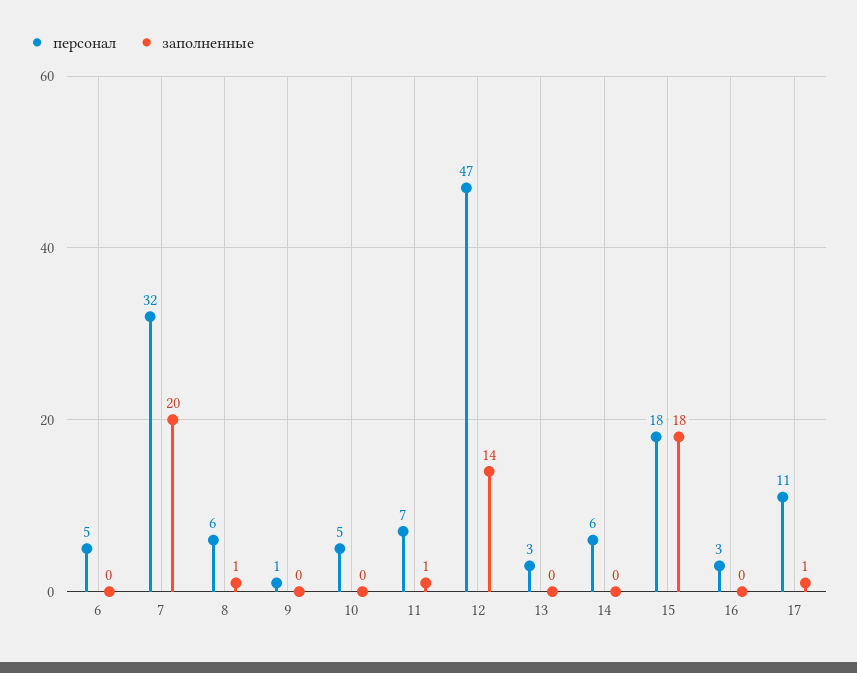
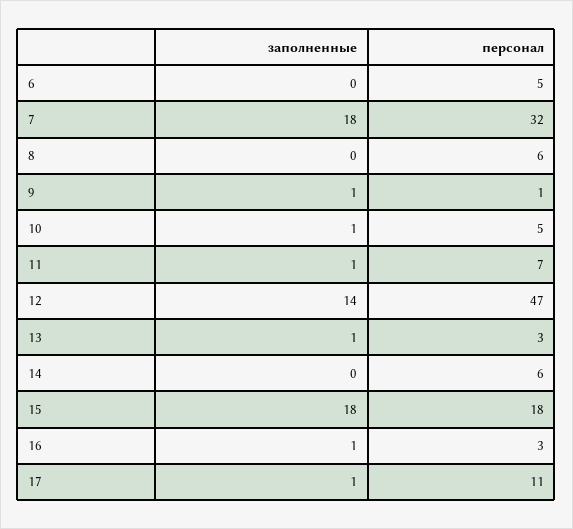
  {
    "персонал": {
      "6": 5,
      "7": 32,
      "8": 6,
      "9": 1,
      "10": 5,
      "11": 7,
      "12": 47,
      "13": 3,
      "14": 6,
      "15": 18,
      "16": 3,
      "17": 11
    },
    "заполненные": {
      "6": 0,
-     "7": 20,
+     "7": 18,
-     "8": 1,
+     "8": 0,
-     "9": 0,
+     "9": 1,
-     "10": 0,
+     "10": 1,
      "11": 1,
      "12": 14,
-     "13": 0,
+     "13": 1,
      "14": 0,
      "15": 18,
-     "16": 0,
+     "16": 1,
      "17": 1
    }
  }

